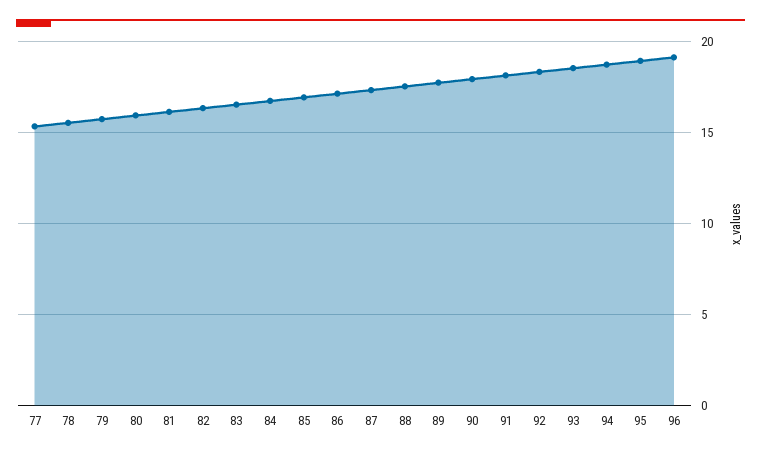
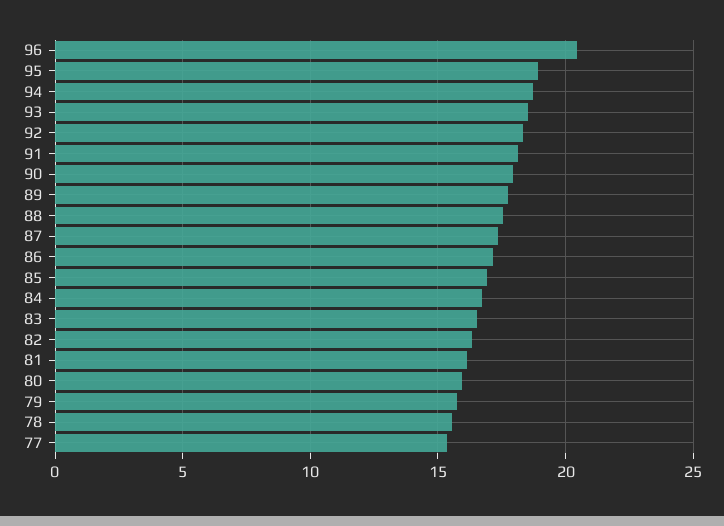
  {
    "77": 15.5,
    "78": 15.5,
    "79": 15.5,
    "80": 16,
    "81": 16,
    "82": 16.5,
    "83": 16.5,
    "84": 16.5,
    "85": 17,
    "86": 17,
    "87": 17.5,
    "88": 17.5,
    "89": 17.5,
    "90": 18,
    "91": 18,
    "92": 18.5,
    "93": 18.5,
    "94": 18.5,
    "95": 19,
-   "96": 19
+   "96": 20.5
  }

